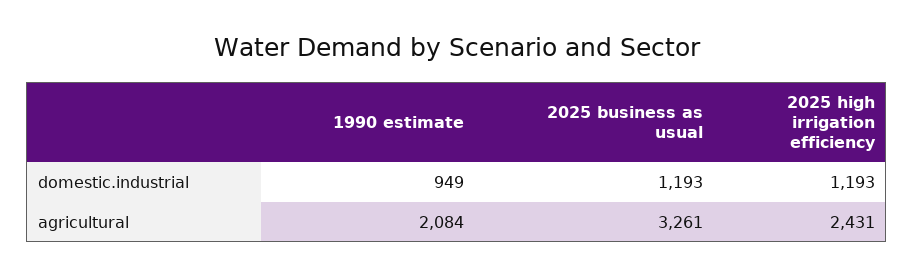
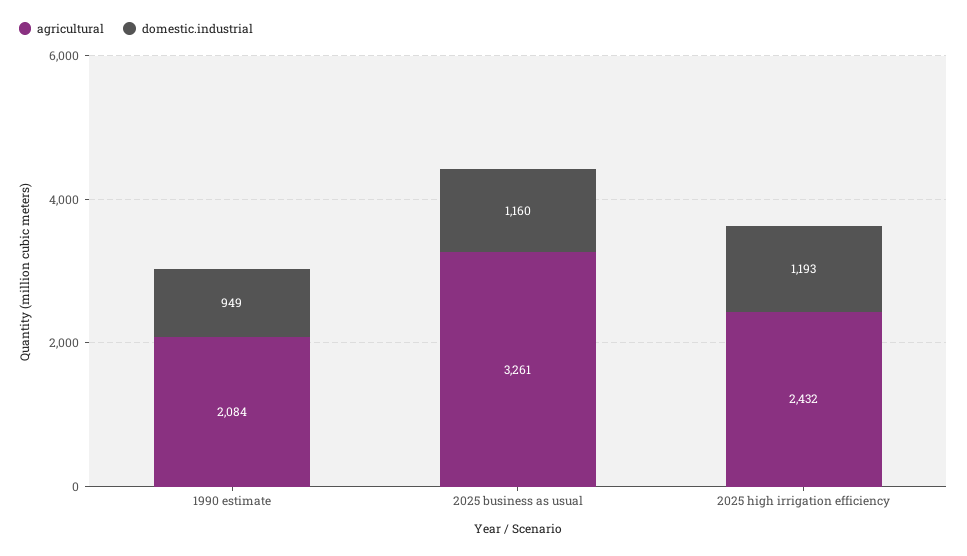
  {
    "domestic.industrial": {
      "1990 estimate": 949,
-     "2025 business as usual": 1193,
+     "2025 business as usual": 1160,
      "2025 high irrigation efficiency": 1193
    },
    "agricultural": {
      "1990 estimate": 2084,
      "2025 business as usual": 3261,
-     "2025 high irrigation efficiency": 2431
+     "2025 high irrigation efficiency": 2432
    }
  }

